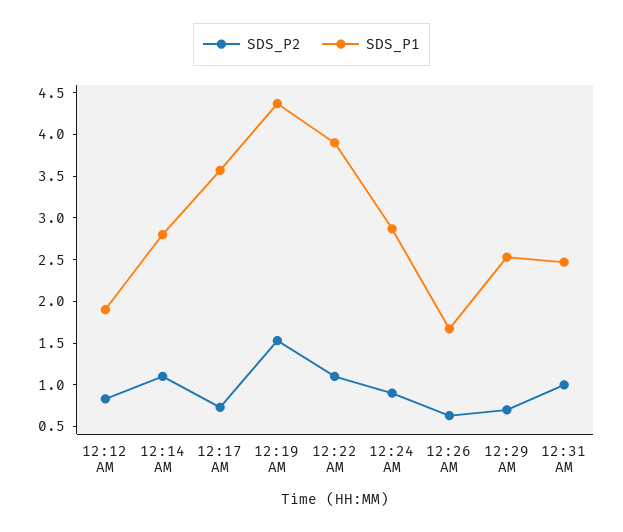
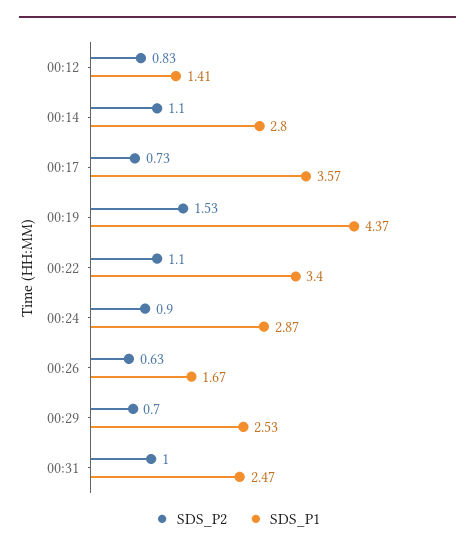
  {
    "SDS_P2": {
      "12:12 AM": 0.83,
      "12:14 AM": 1.1,
      "12:17 AM": 0.73,
      "12:19 AM": 1.53,
      "12:22 AM": 1.1,
      "12:24 AM": 0.9,
      "12:26 AM": 0.63,
      "12:29 AM": 0.7,
      "12:31 AM": 1
    },
    "SDS_P1": {
-     "12:12 AM": 1.9,
+     "12:12 AM": 1.41,
      "12:14 AM": 2.8,
      "12:17 AM": 3.57,
      "12:19 AM": 4.37,
-     "12:22 AM": 3.9,
+     "12:22 AM": 3.4,
      "12:24 AM": 2.87,
      "12:26 AM": 1.67,
      "12:29 AM": 2.53,
      "12:31 AM": 2.47
    }
  }

